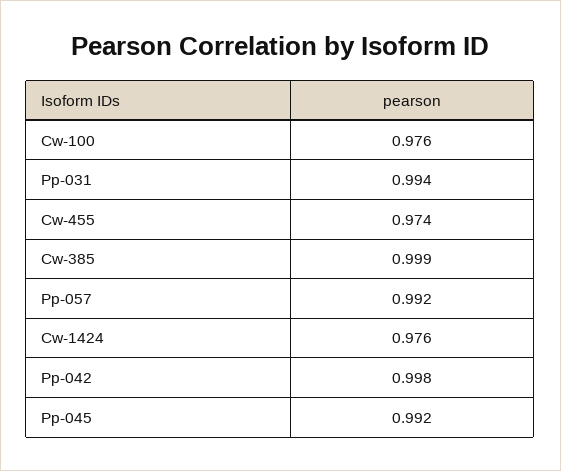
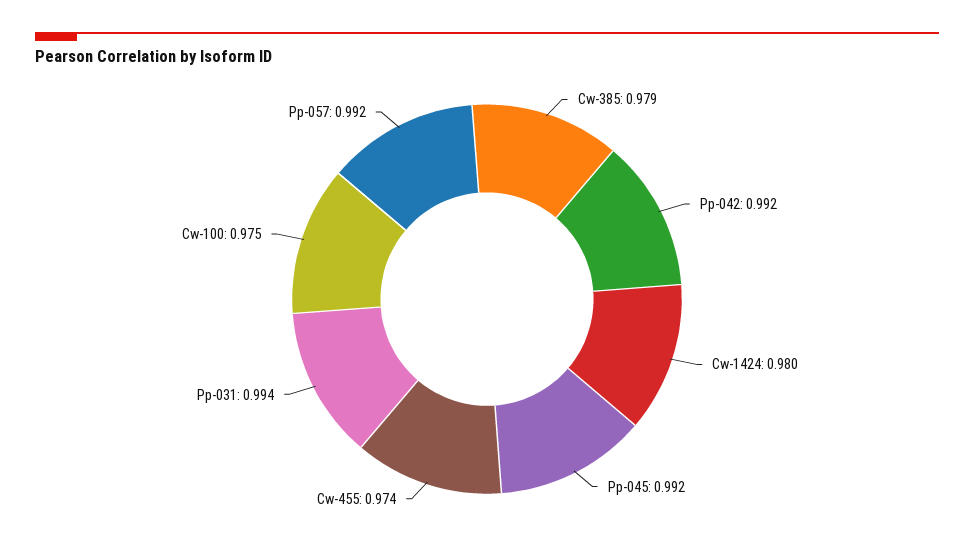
  {
-   "Cw-100": 0.976,
+   "Cw-100": 0.975,
    "Pp-031": 0.994,
    "Cw-455": 0.974,
-   "Cw-385": 0.999,
+   "Cw-385": 0.979,
    "Pp-057": 0.992,
-   "Cw-1424": 0.976,
+   "Cw-1424": 0.98,
-   "Pp-042": 0.998,
+   "Pp-042": 0.992,
    "Pp-045": 0.992
  }

